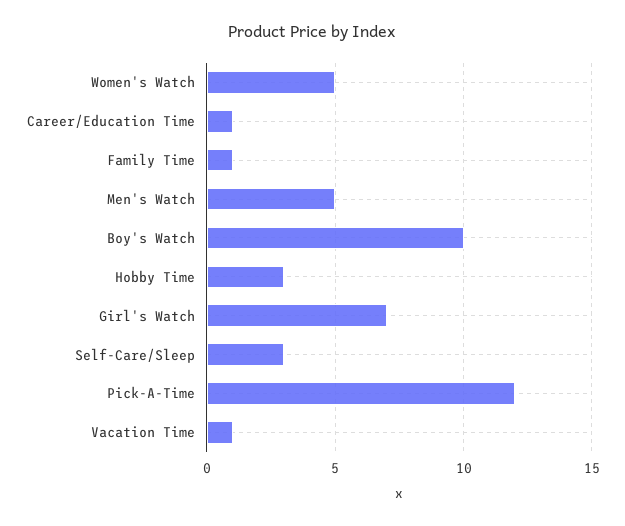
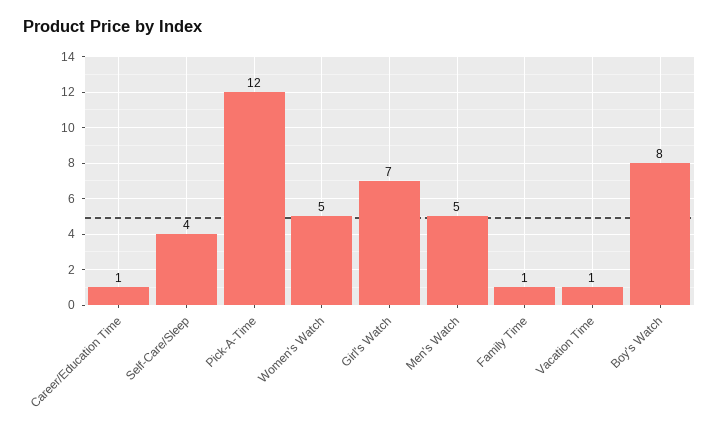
  {
    "Women's Watch": 5,
    "Career/Education Time": 1,
    "Family Time": 1,
    "Men's Watch": 5,
-   "Boy's Watch": 10,
+   "Boy's Watch": 8,
-   "Hobby Time": 3,
    "Girl's Watch": 7,
-   "Self-Care/Sleep": 3,
+   "Self-Care/Sleep": 4,
    "Pick-A-Time": 12,
    "Vacation Time": 1
  }

